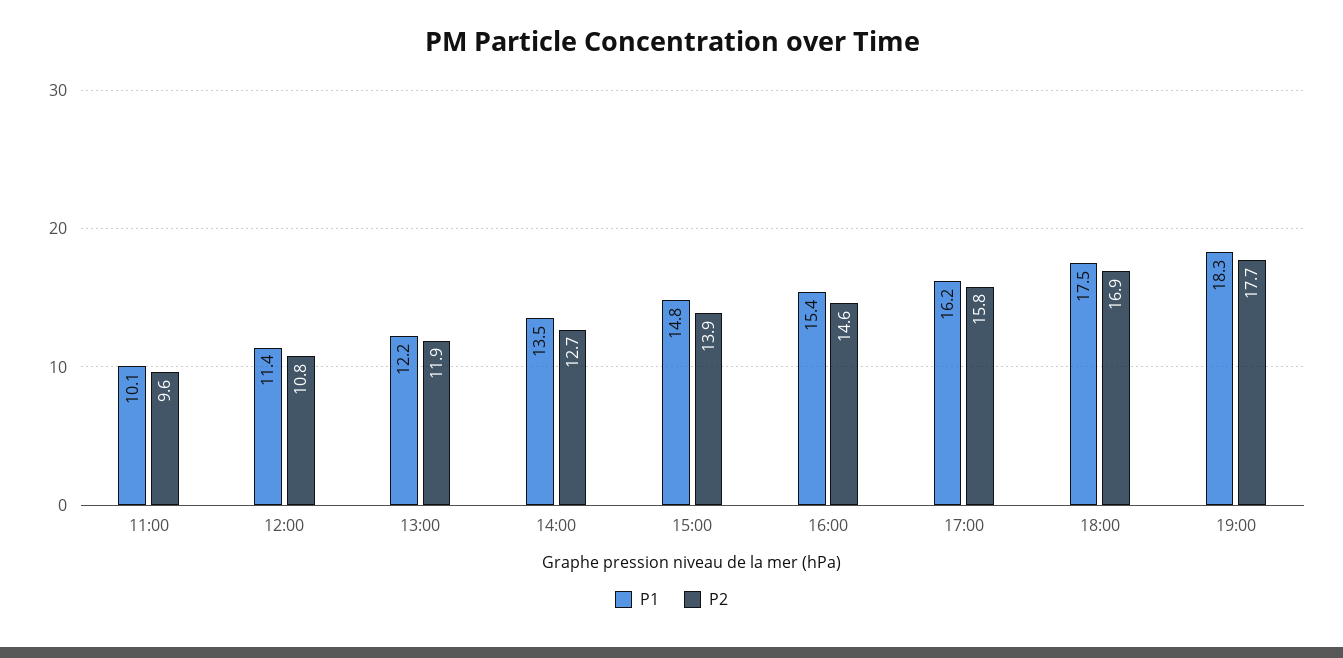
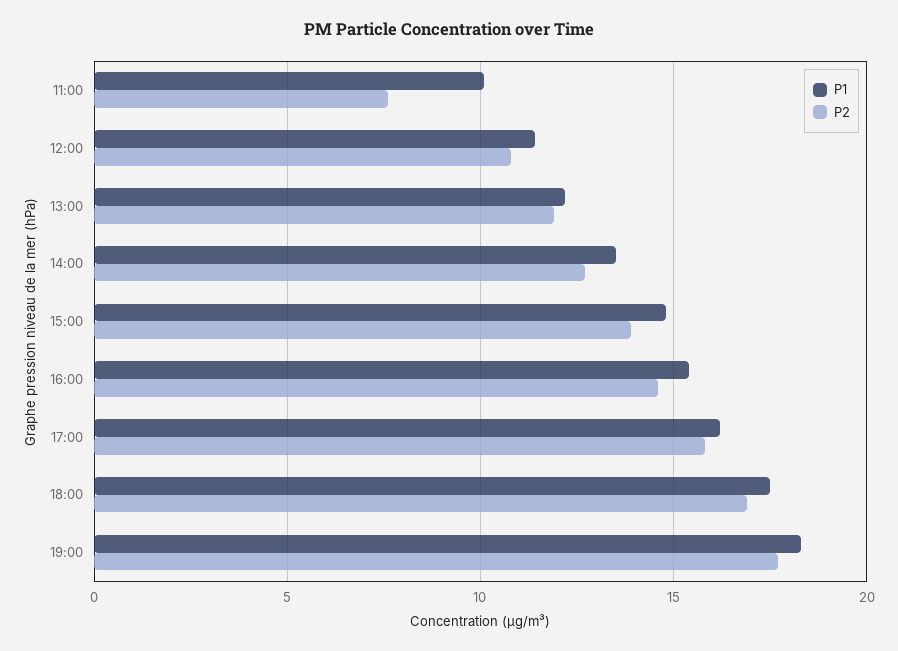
  {
    "P1": {
      "11:00": 10.1,
      "12:00": 11.4,
      "13:00": 12.2,
      "14:00": 13.5,
      "15:00": 14.8,
      "16:00": 15.4,
      "17:00": 16.2,
      "18:00": 17.5,
      "19:00": 18.3
    },
    "P2": {
-     "11:00": 9.6,
+     "11:00": 7.5,
      "12:00": 10.8,
      "13:00": 11.9,
      "14:00": 12.7,
      "15:00": 13.9,
      "16:00": 14.6,
      "17:00": 15.8,
      "18:00": 16.9,
      "19:00": 17.7
    }
  }

